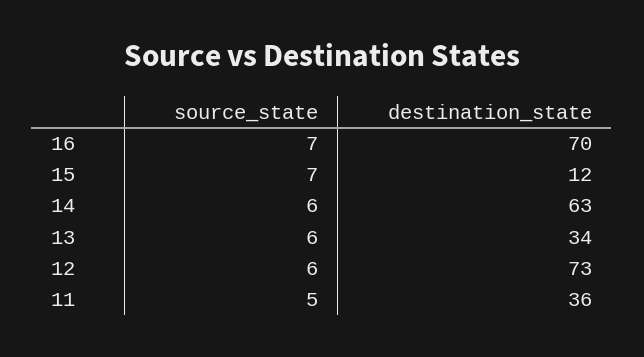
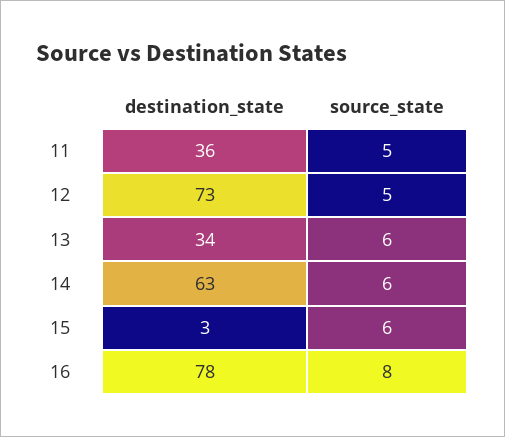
  {
    "source_state": {
-     "16": 7,
+     "16": 8,
-     "15": 7,
+     "15": 6,
      "14": 6,
      "13": 6,
-     "12": 6,
+     "12": 5,
      "11": 5
    },
    "destination_state": {
-     "16": 70,
+     "16": 78,
-     "15": 12,
+     "15": 3,
      "14": 63,
      "13": 34,
      "12": 73,
      "11": 36
    }
  }

